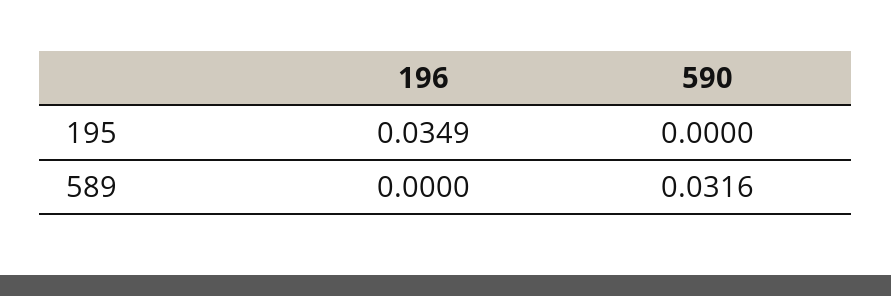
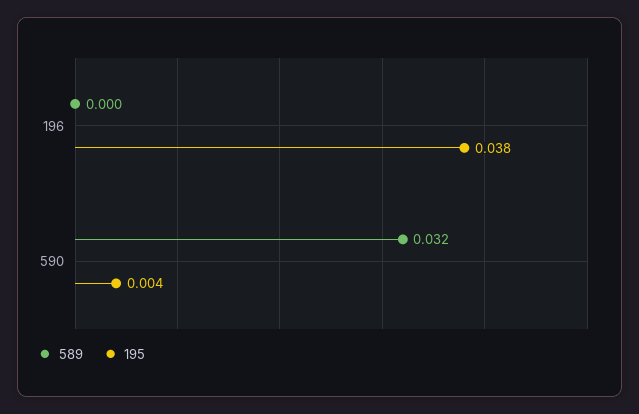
  {
    "195": {
-     "196": 0.0349,
+     "196": 0.038,
-     "590": 0
+     "590": 0.004
    },
    "589": {
      "196": 0,
      "590": 0.0316
    }
  }

